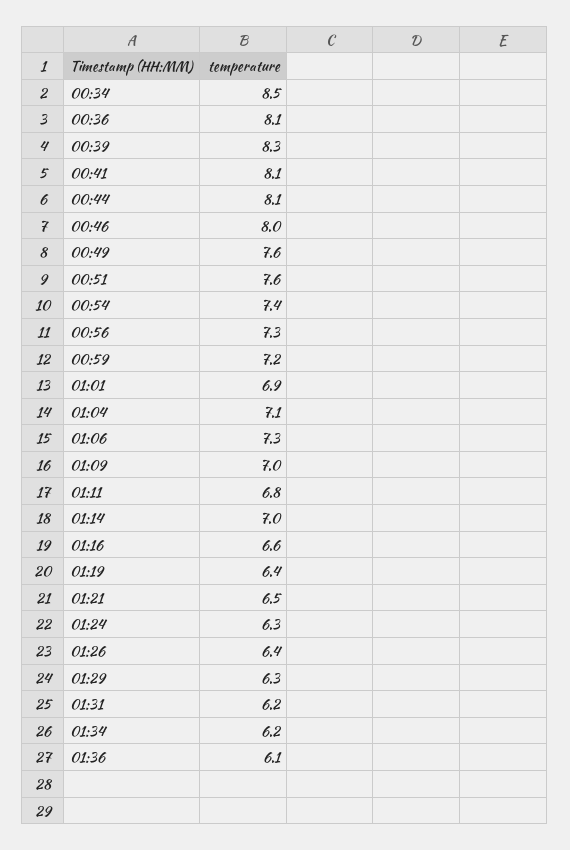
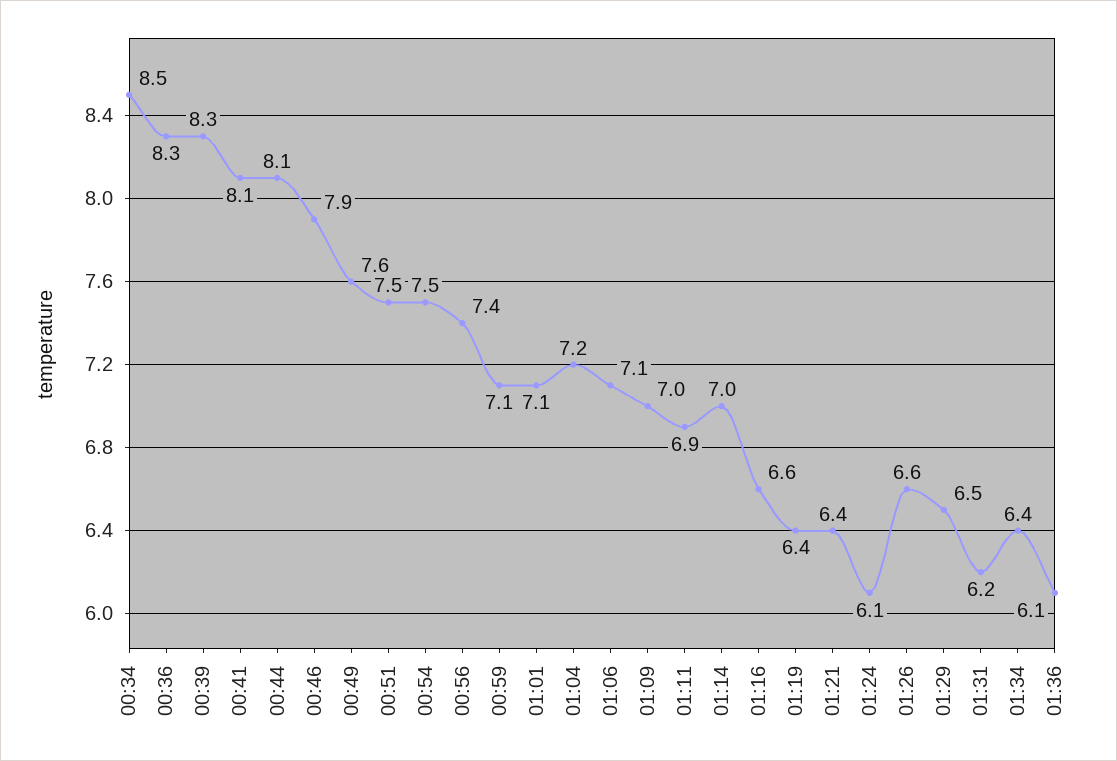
  {
    "00:34": 8.5,
-   "00:36": 8.1,
+   "00:36": 8.3,
    "00:39": 8.3,
    "00:41": 8.1,
    "00:44": 8.1,
-   "00:46": 8,
+   "00:46": 7.9,
    "00:49": 7.6,
-   "00:51": 7.6,
+   "00:51": 7.5,
-   "00:54": 7.4,
+   "00:54": 7.5,
-   "00:56": 7.3,
+   "00:56": 7.4,
-   "00:59": 7.2,
+   "00:59": 7.1,
-   "01:01": 6.9,
+   "01:01": 7.1,
-   "01:04": 7.1,
+   "01:04": 7.2,
-   "01:06": 7.3,
+   "01:06": 7.1,
    "01:09": 7,
-   "01:11": 6.8,
+   "01:11": 6.9,
    "01:14": 7,
    "01:16": 6.6,
    "01:19": 6.4,
-   "01:21": 6.5,
+   "01:21": 6.4,
-   "01:24": 6.3,
+   "01:24": 6.1,
-   "01:26": 6.4,
+   "01:26": 6.6,
-   "01:29": 6.3,
+   "01:29": 6.5,
    "01:31": 6.2,
-   "01:34": 6.2,
+   "01:34": 6.4,
    "01:36": 6.1
  }

